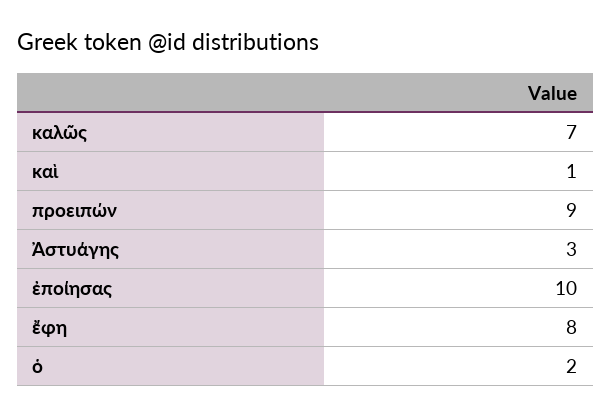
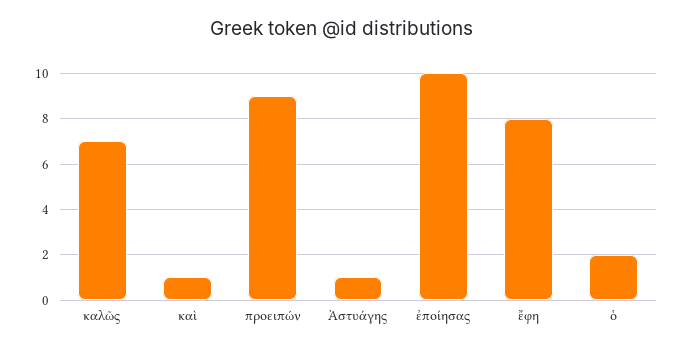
  {
    "καλῶς": 7,
    "καὶ": 1,
    "προειπών": 9,
-   "Ἀστυάγης": 3,
+   "Ἀστυάγης": 1,
    "ἐποίησας": 10,
    "ἔφη": 8,
    "ὁ": 2
  }

